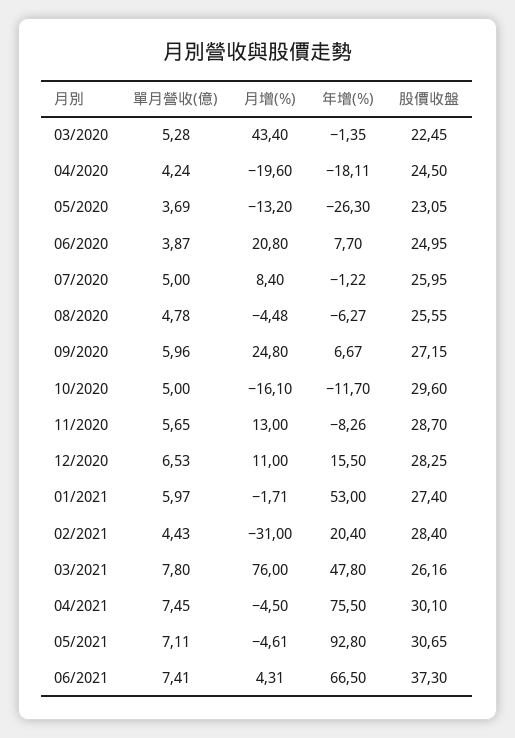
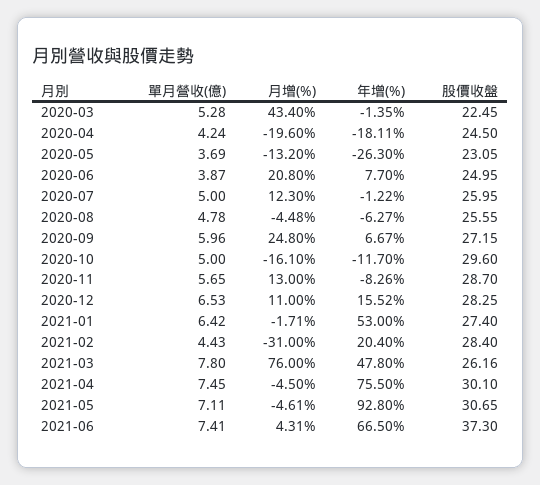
  {
    "單月營收(億)": {
      "03/2020": 5.28,
      "04/2020": 4.24,
      "05/2020": 3.69,
      "06/2020": 3.87,
      "07/2020": 5,
      "08/2020": 4.78,
      "09/2020": 5.96,
      "10/2020": 5,
      "11/2020": 5.65,
      "12/2020": 6.53,
-     "01/2021": 5.97,
+     "01/2021": 6.42,
      "02/2021": 4.43,
      "03/2021": 7.8,
      "04/2021": 7.45,
      "05/2021": 7.11,
      "06/2021": 7.41
    },
    "月增(%)": {
      "03/2020": 43.4,
      "04/2020": -19.6,
      "05/2020": -13.2,
      "06/2020": 20.8,
-     "07/2020": 8.4,
+     "07/2020": 12.3,
      "08/2020": -4.48,
      "09/2020": 24.8,
      "10/2020": -16.1,
      "11/2020": 13,
      "12/2020": 11,
      "01/2021": -1.71,
      "02/2021": -31,
      "03/2021": 76,
      "04/2021": -4.5,
      "05/2021": -4.61,
      "06/2021": 4.31
    },
    "年增(%)": {
      "03/2020": -1.35,
      "04/2020": -18.11,
      "05/2020": -26.3,
      "06/2020": 7.7,
      "07/2020": -1.22,
      "08/2020": -6.27,
      "09/2020": 6.67,
      "10/2020": -11.7,
      "11/2020": -8.26,
-     "12/2020": 15.5,
+     "12/2020": 15.52,
      "01/2021": 53,
      "02/2021": 20.4,
      "03/2021": 47.8,
      "04/2021": 75.5,
      "05/2021": 92.8,
      "06/2021": 66.5
    },
    "股價收盤": {
      "03/2020": 22.45,
      "04/2020": 24.5,
      "05/2020": 23.05,
      "06/2020": 24.95,
      "07/2020": 25.95,
      "08/2020": 25.55,
      "09/2020": 27.15,
      "10/2020": 29.6,
      "11/2020": 28.7,
      "12/2020": 28.25,
      "01/2021": 27.4,
      "02/2021": 28.4,
      "03/2021": 26.16,
      "04/2021": 30.1,
      "05/2021": 30.65,
      "06/2021": 37.3
    }
  }

